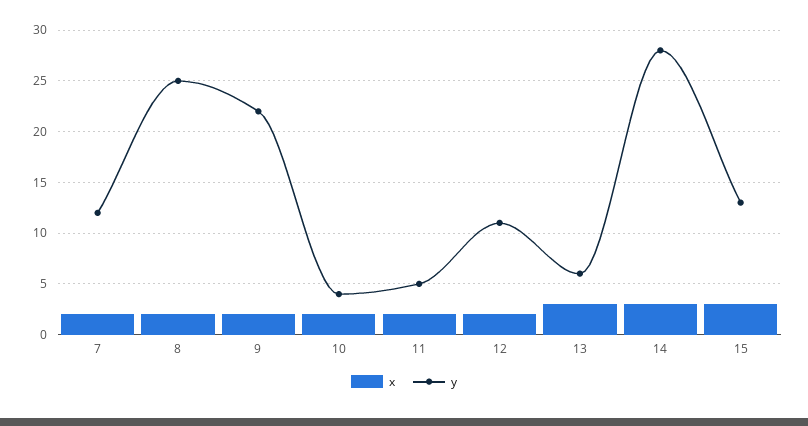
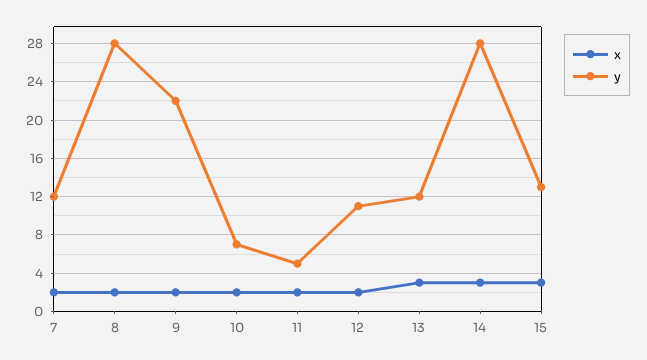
  {
    "x": {
      "7": 2,
      "8": 2,
      "9": 2,
      "10": 2,
      "11": 2,
      "12": 2,
      "13": 3,
      "14": 3,
      "15": 3
    },
    "y": {
      "7": 12,
-     "8": 25,
+     "8": 28,
      "9": 22,
-     "10": 4,
+     "10": 7,
      "11": 5,
      "12": 11,
-     "13": 6,
+     "13": 12,
      "14": 28,
      "15": 13
    }
  }

